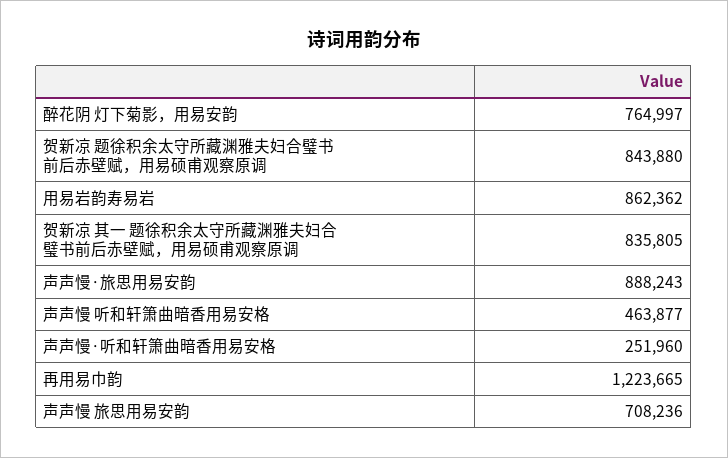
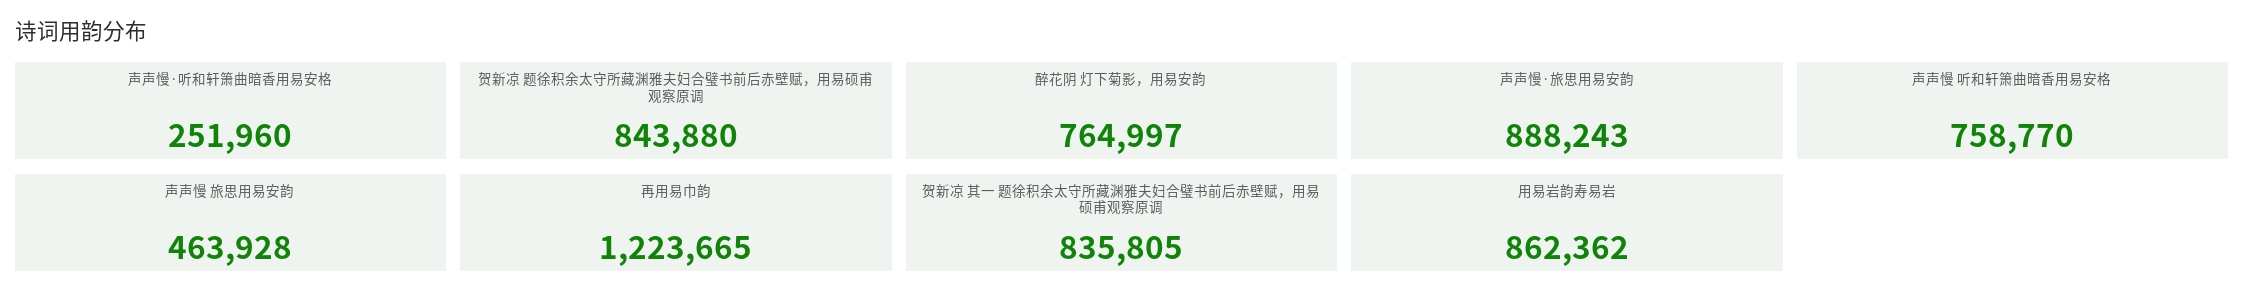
  {
    "醉花阴 灯下菊影，用易安韵": 764997,
    "贺新凉 题徐积余太守所藏渊雅夫妇合璧书前后赤壁赋，用易硕甫观察原调": 843880,
    "用易岩韵寿易岩": 862362,
    "贺新凉 其一 题徐积余太守所藏渊雅夫妇合璧书前后赤壁赋，用易硕甫观察原调": 835805,
    "声声慢·旅思用易安韵": 888243,
-   "声声慢 听和轩箫曲暗香用易安格": 463877,
+   "声声慢 听和轩箫曲暗香用易安格": 758770,
    "声声慢·听和轩箫曲暗香用易安格": 251960,
    "再用易巾韵": 1223665,
-   "声声慢 旅思用易安韵": 708236
+   "声声慢 旅思用易安韵": 463928
  }

